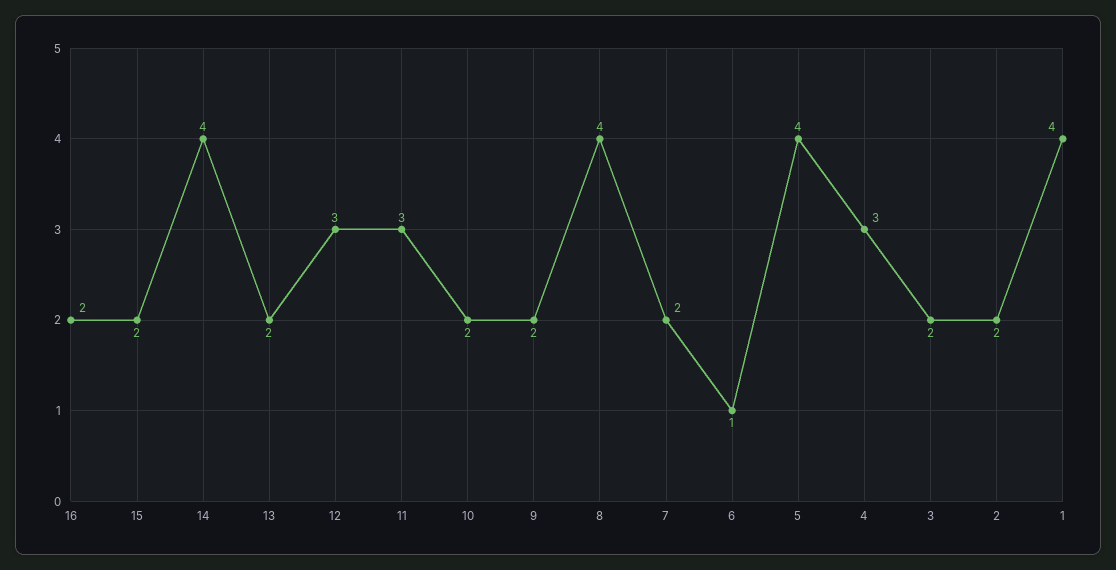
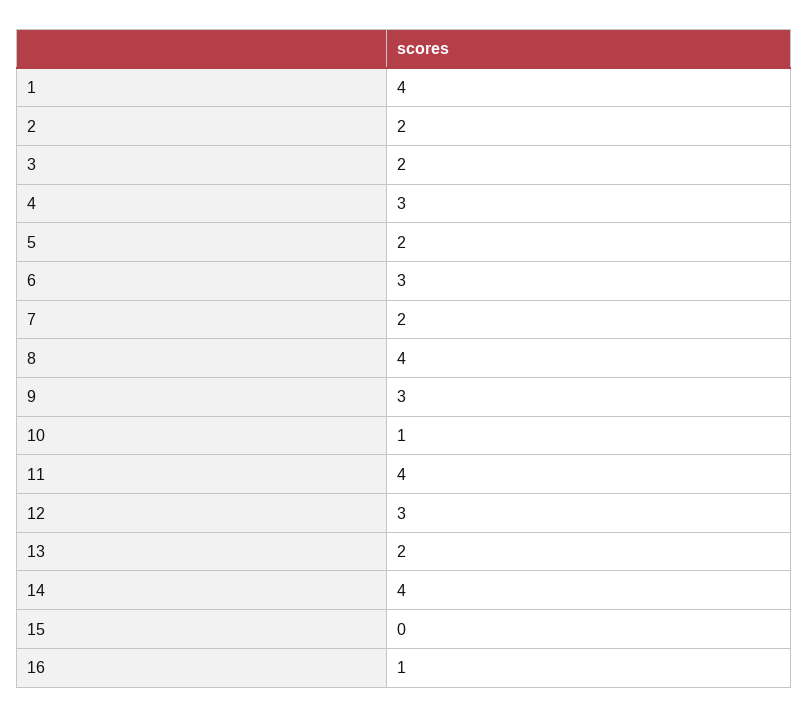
  {
-   "16": 2,
+   "16": 1,
-   "15": 2,
+   "15": 0,
    "14": 4,
    "13": 2,
    "12": 3,
-   "11": 3,
+   "11": 4,
-   "10": 2,
+   "10": 1,
-   "9": 2,
+   "9": 3,
    "8": 4,
    "7": 2,
-   "6": 1,
+   "6": 3,
-   "5": 4,
+   "5": 2,
    "4": 3,
    "3": 2,
    "2": 2,
    "1": 4
  }

